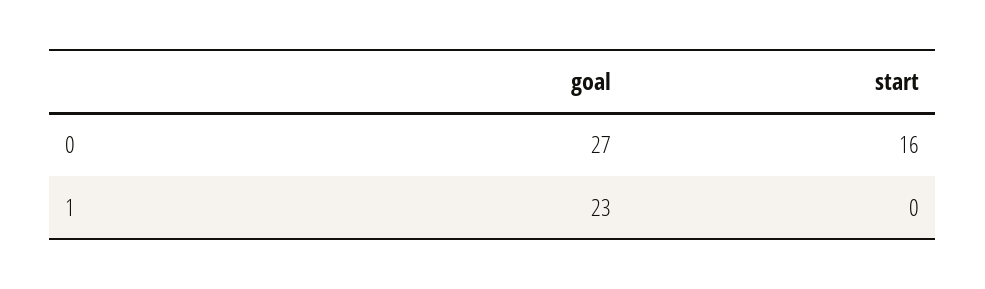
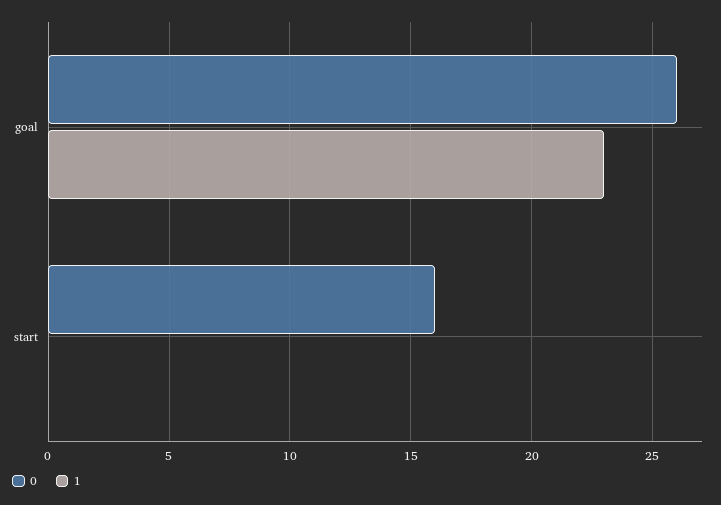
  {
    "0": {
-     "goal": 27,
+     "goal": 26,
      "start": 16
    },
    "1": {
      "goal": 23,
      "start": 0
    }
  }

